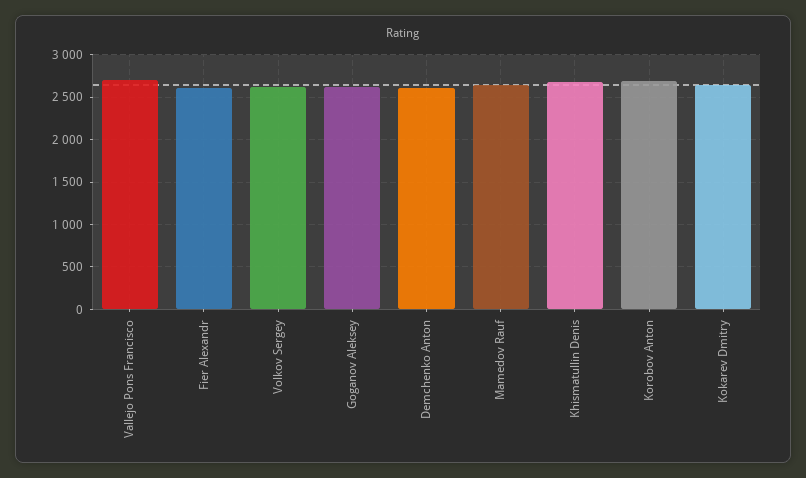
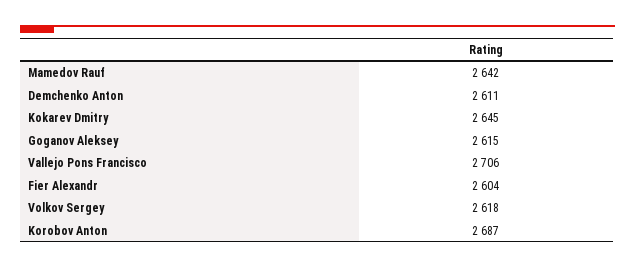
  {
    "Vallejo Pons Francisco": 2706,
    "Fier Alexandr": 2604,
    "Volkov Sergey": 2618,
    "Goganov Aleksey": 2615,
    "Demchenko Anton": 2611,
    "Mamedov Rauf": 2642,
-   "Khismatullin Denis": 2700,
    "Korobov Anton": 2687,
    "Kokarev Dmitry": 2645
  }

